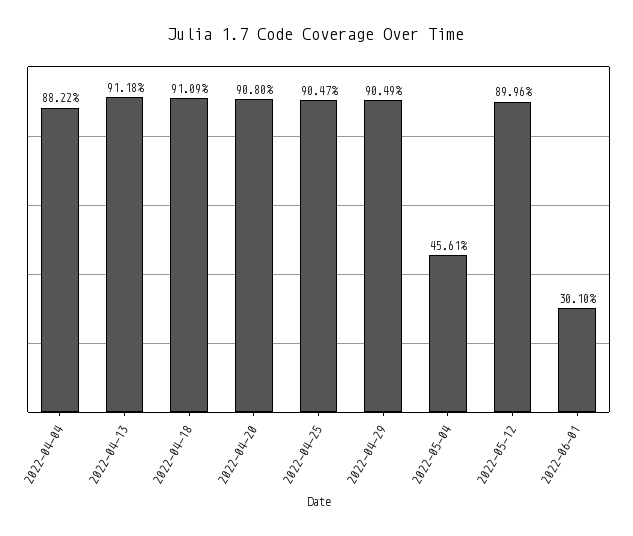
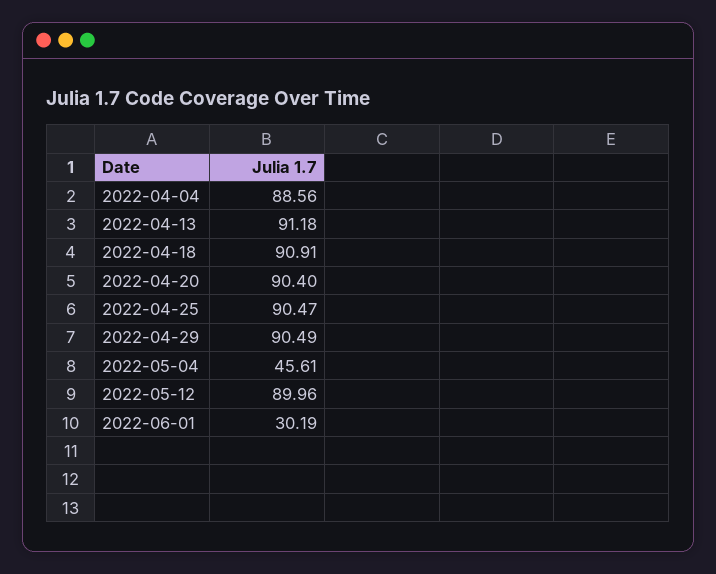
  {
-   "2022-04-04": 88.22,
+   "2022-04-04": 88.56,
    "2022-04-13": 91.18,
-   "2022-04-18": 91.09,
+   "2022-04-18": 90.91,
-   "2022-04-20": 90.8,
+   "2022-04-20": 90.4,
    "2022-04-25": 90.47,
    "2022-04-29": 90.49,
    "2022-05-04": 45.61,
    "2022-05-12": 89.96,
-   "2022-06-01": 30.1
+   "2022-06-01": 30.19
  }

